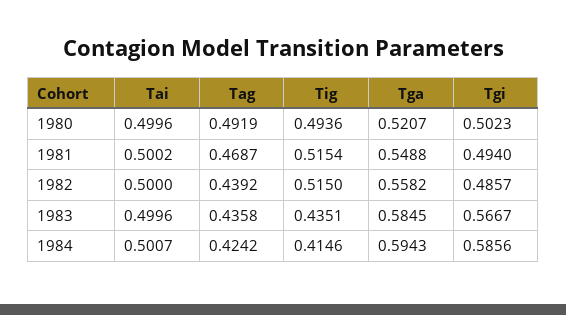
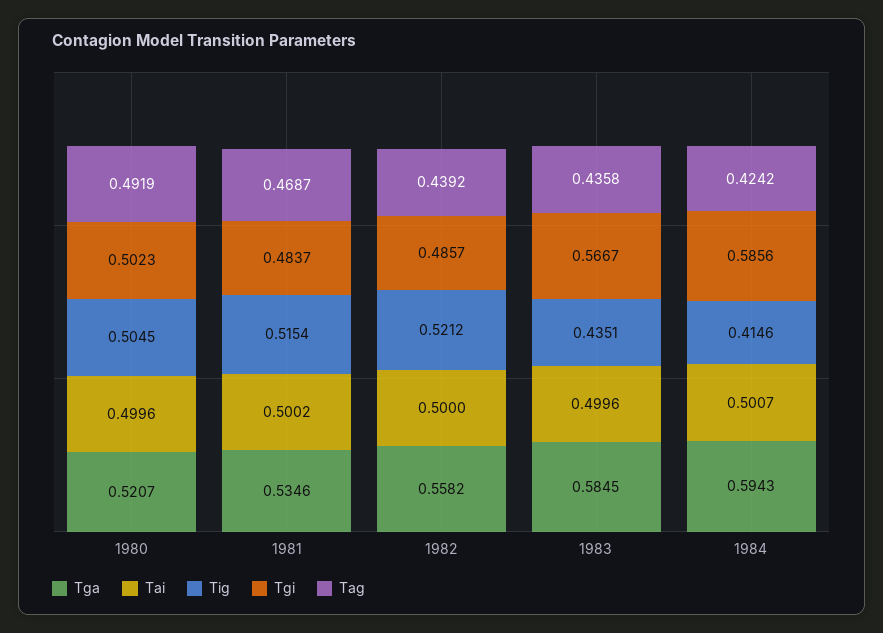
  {
    "Tai": {
      "1980": 0.4996,
      "1981": 0.5002,
      "1982": 0.5,
      "1983": 0.4996,
      "1984": 0.5007
    },
    "Tag": {
      "1980": 0.4919,
      "1981": 0.4687,
      "1982": 0.4392,
      "1983": 0.4358,
      "1984": 0.4242
    },
    "Tig": {
-     "1980": 0.4936,
+     "1980": 0.5045,
      "1981": 0.5154,
-     "1982": 0.515,
+     "1982": 0.5212,
      "1983": 0.4351,
      "1984": 0.4146
    },
    "Tga": {
      "1980": 0.5207,
-     "1981": 0.5488,
+     "1981": 0.5346,
      "1982": 0.5582,
      "1983": 0.5845,
      "1984": 0.5943
    },
    "Tgi": {
      "1980": 0.5023,
-     "1981": 0.494,
+     "1981": 0.4837,
      "1982": 0.4857,
      "1983": 0.5667,
      "1984": 0.5856
    }
  }

